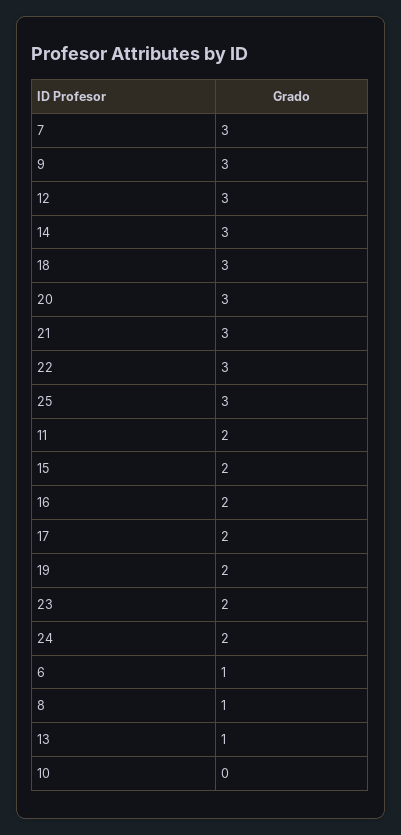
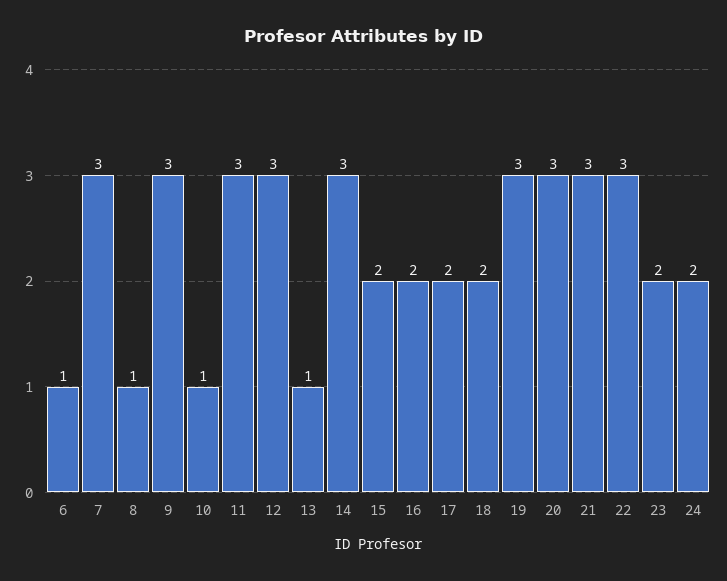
  {
    "7": 3,
    "9": 3,
    "12": 3,
    "14": 3,
-   "18": 3,
+   "18": 2,
    "20": 3,
    "21": 3,
    "22": 3,
-   "25": 3,
-   "11": 2,
+   "11": 3,
    "15": 2,
    "16": 2,
    "17": 2,
-   "19": 2,
+   "19": 3,
    "23": 2,
    "24": 2,
    "6": 1,
    "8": 1,
    "13": 1,
-   "10": 0
+   "10": 1
  }

